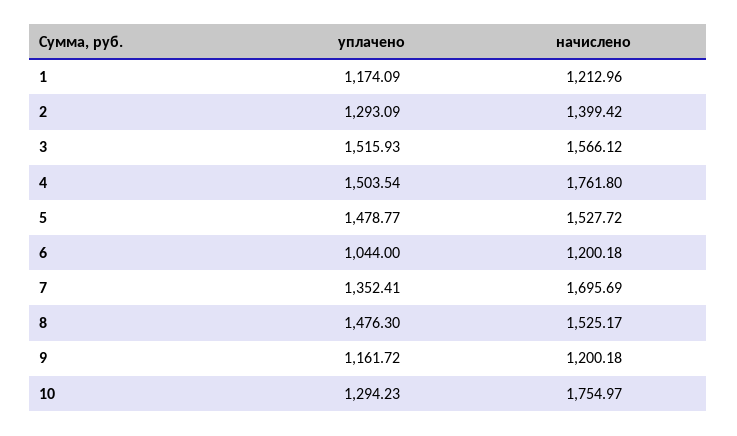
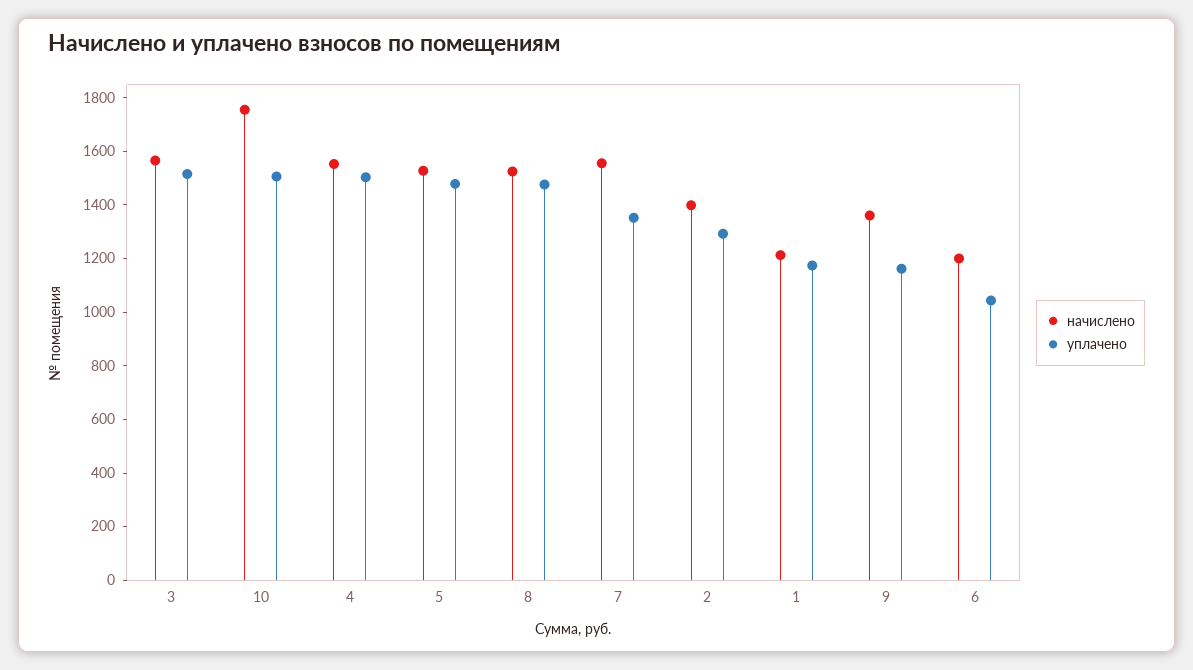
  {
    "уплачено": {
      "1": 1174.09,
      "2": 1293.09,
      "3": 1515.93,
      "4": 1503.54,
      "5": 1478.77,
      "6": 1044,
      "7": 1352.41,
      "8": 1476.3,
      "9": 1161.72,
-     "10": 1294.23
+     "10": 1500
    },
    "начислено": {
      "1": 1212.96,
      "2": 1399.42,
      "3": 1566.12,
-     "4": 1761.8,
+     "4": 1550,
      "5": 1527.72,
      "6": 1200.18,
-     "7": 1695.69,
+     "7": 1550,
      "8": 1525.17,
-     "9": 1200.18,
+     "9": 1350,
      "10": 1754.97
    }
  }

